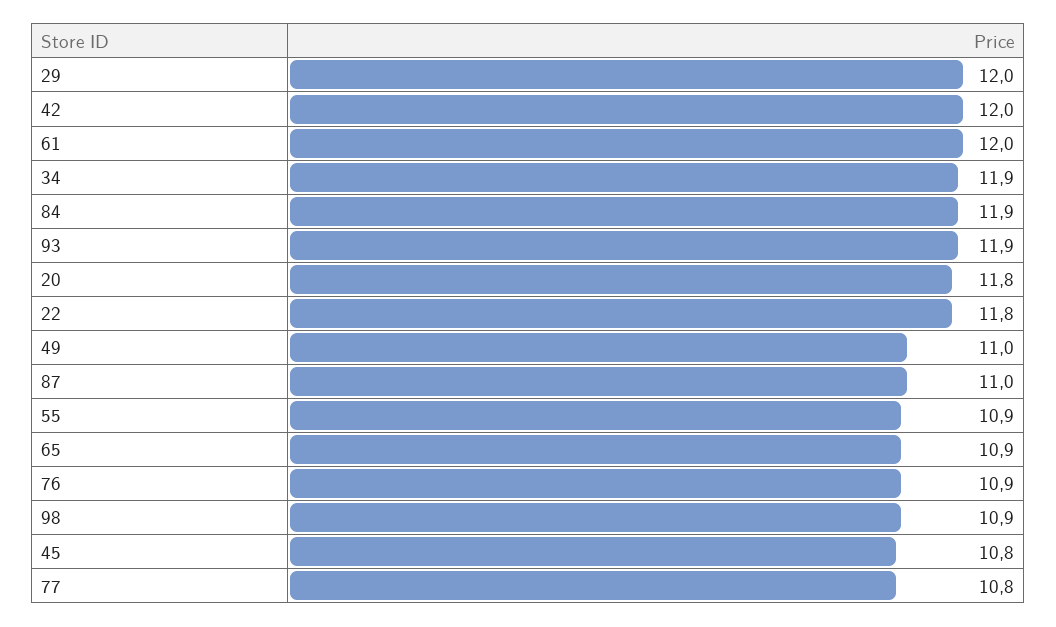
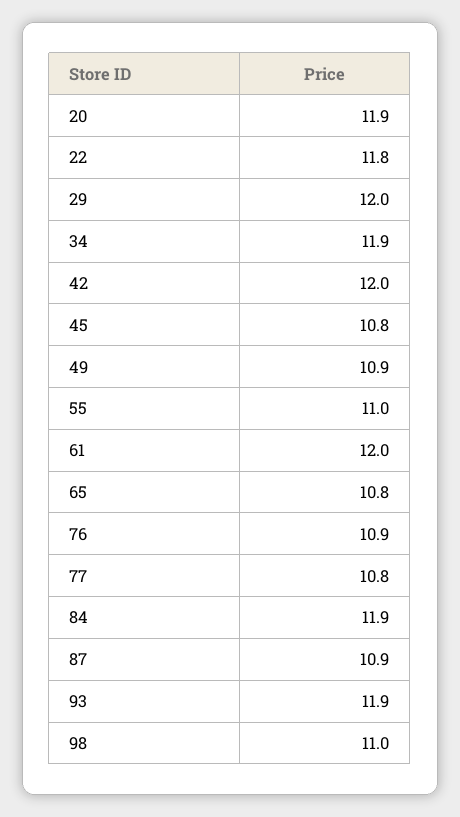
  {
    "29": 12,
    "42": 12,
    "61": 12,
    "34": 11.9,
    "84": 11.9,
    "93": 11.9,
-   "20": 11.8,
+   "20": 11.9,
    "22": 11.8,
-   "49": 11,
+   "49": 10.9,
-   "87": 11,
+   "87": 10.9,
-   "55": 10.9,
+   "55": 11,
-   "65": 10.9,
+   "65": 10.8,
    "76": 10.9,
-   "98": 10.9,
+   "98": 11,
    "45": 10.8,
    "77": 10.8
  }

